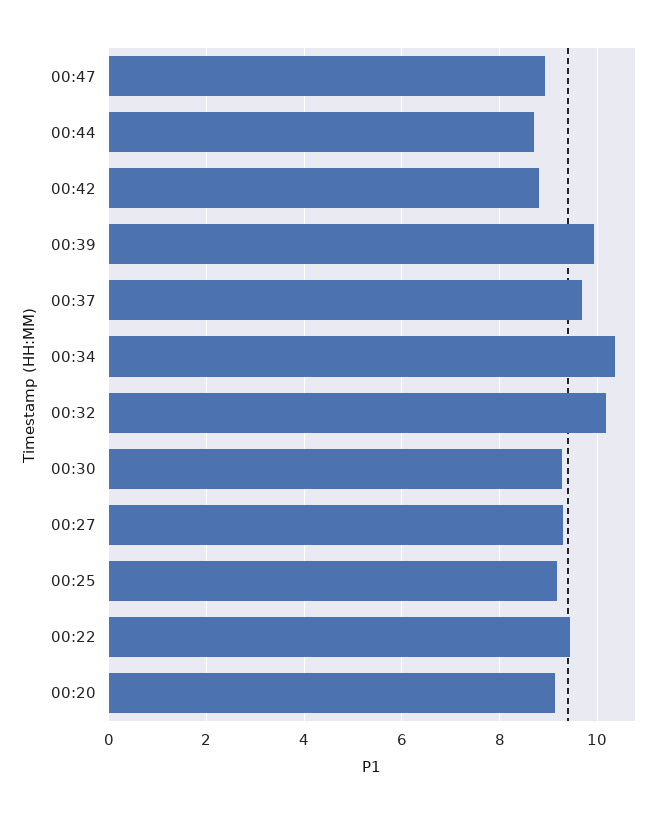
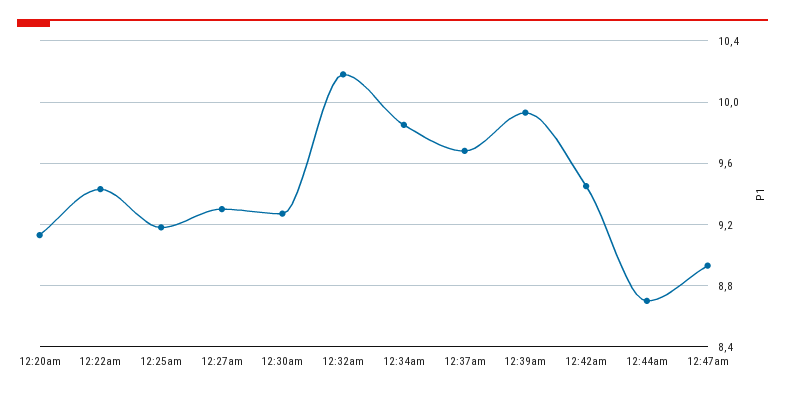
  {
    "00:47": 8.95,
    "00:44": 8.7,
-   "00:42": 8.8,
+   "00:42": 9.45,
    "00:39": 9.95,
    "00:37": 9.7,
-   "00:34": 10.4,
+   "00:34": 9.85,
    "00:32": 10.2,
    "00:30": 9.25,
    "00:27": 9.3,
    "00:25": 9.2,
    "00:22": 9.45,
    "00:20": 9.15
  }

